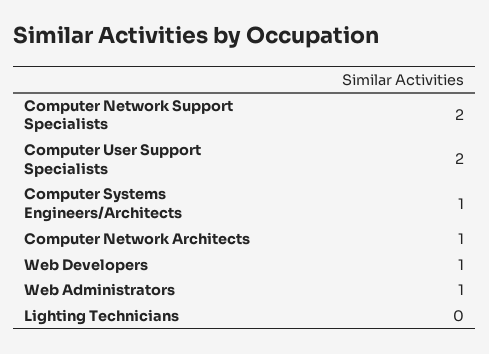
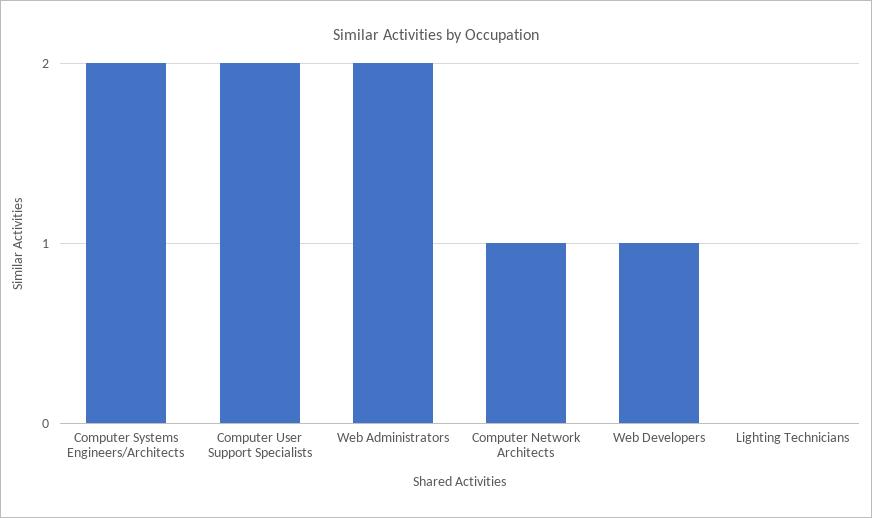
  {
-   "Computer Network Support Specialists": 2,
    "Computer User Support Specialists": 2,
-   "Computer Systems Engineers/Architects": 1,
+   "Computer Systems Engineers/Architects": 2,
    "Computer Network Architects": 1,
    "Web Developers": 1,
-   "Web Administrators": 1,
+   "Web Administrators": 2,
    "Lighting Technicians": 0
  }

